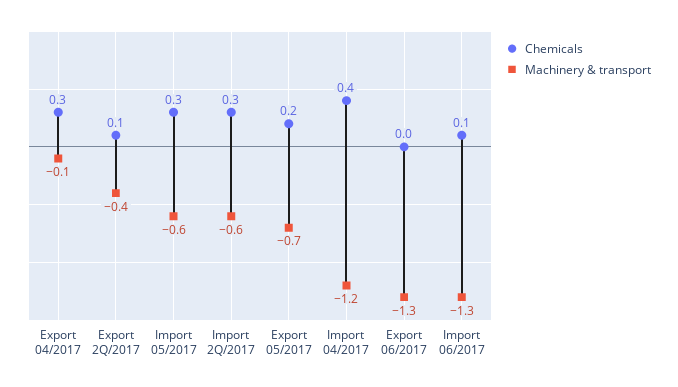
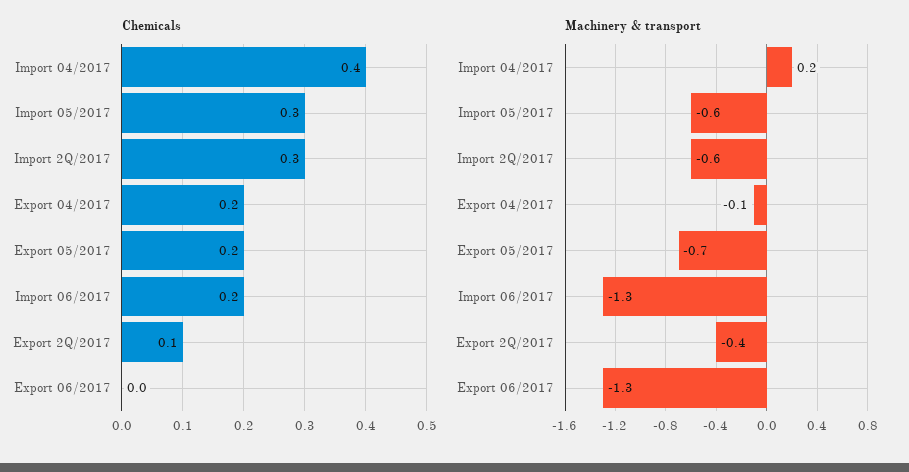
  {
    "Chemicals": {
-     "Export 04/2017": 0.3,
+     "Export 04/2017": 0.2,
      "Export 2Q/2017": 0.1,
      "Import 05/2017": 0.3,
      "Import 2Q/2017": 0.3,
      "Export 05/2017": 0.2,
      "Import 04/2017": 0.4,
      "Export 06/2017": 0,
-     "Import 06/2017": 0.1
+     "Import 06/2017": 0.2
    },
    "Machinery & transport": {
      "Export 04/2017": -0.1,
      "Export 2Q/2017": -0.4,
      "Import 05/2017": -0.6,
      "Import 2Q/2017": -0.6,
      "Export 05/2017": -0.7,
-     "Import 04/2017": -1.2,
+     "Import 04/2017": 0.2,
      "Export 06/2017": -1.3,
      "Import 06/2017": -1.3
    }
  }

